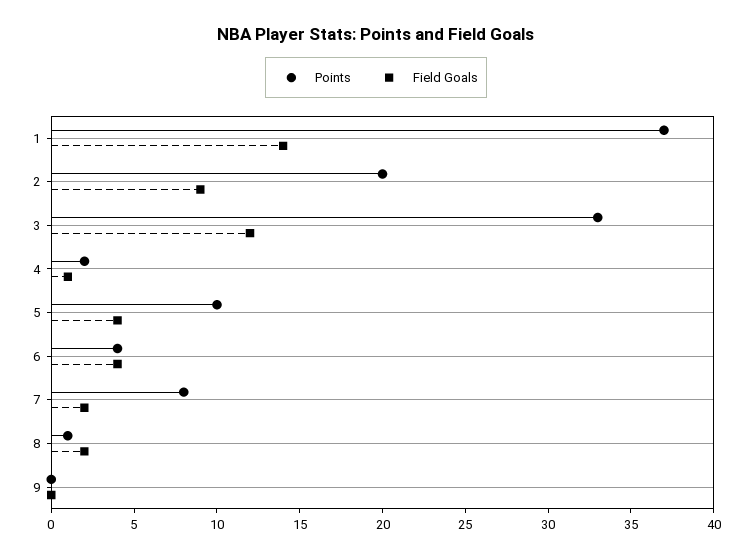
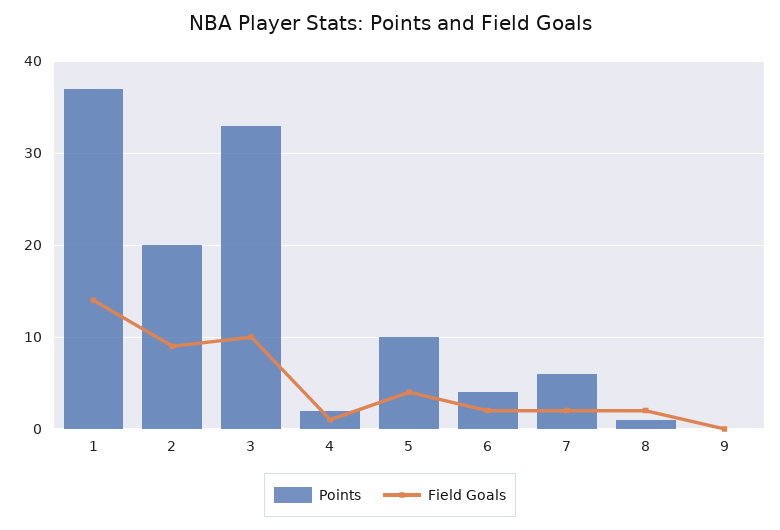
  {
    "Points": {
      "1": 37,
      "2": 20,
      "3": 33,
      "4": 2,
      "5": 10,
      "6": 4,
-     "7": 8,
+     "7": 6,
      "8": 1,
      "9": 0
    },
    "Field Goals": {
      "1": 14,
      "2": 9,
-     "3": 12,
+     "3": 10,
      "4": 1,
      "5": 4,
-     "6": 4,
+     "6": 2,
      "7": 2,
      "8": 2,
      "9": 0
    }
  }

